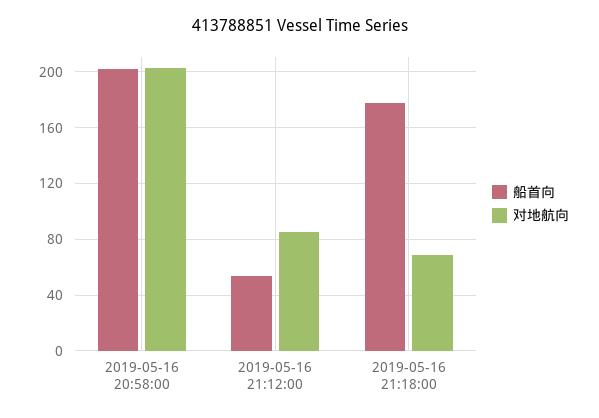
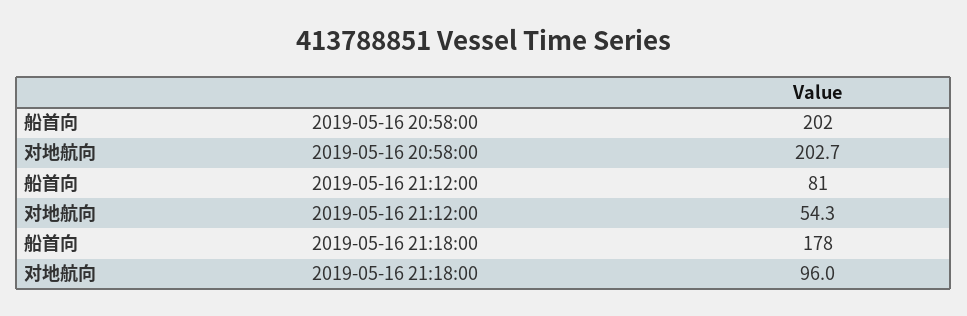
  {
    "船首向": {
      "2019-05-16 20:58:00": 202,
-     "2019-05-16 21:12:00": 55,
+     "2019-05-16 21:12:00": 81,
      "2019-05-16 21:18:00": 178
    },
    "对地航向": {
      "2019-05-16 20:58:00": 202.7,
-     "2019-05-16 21:12:00": 85,
+     "2019-05-16 21:12:00": 54.3,
-     "2019-05-16 21:18:00": 70
+     "2019-05-16 21:18:00": 96
    }
  }

